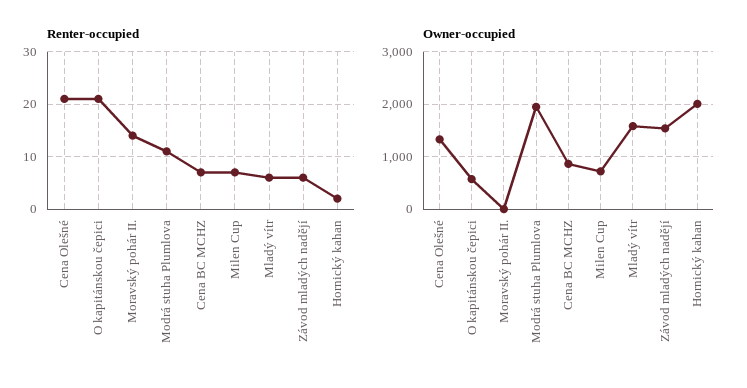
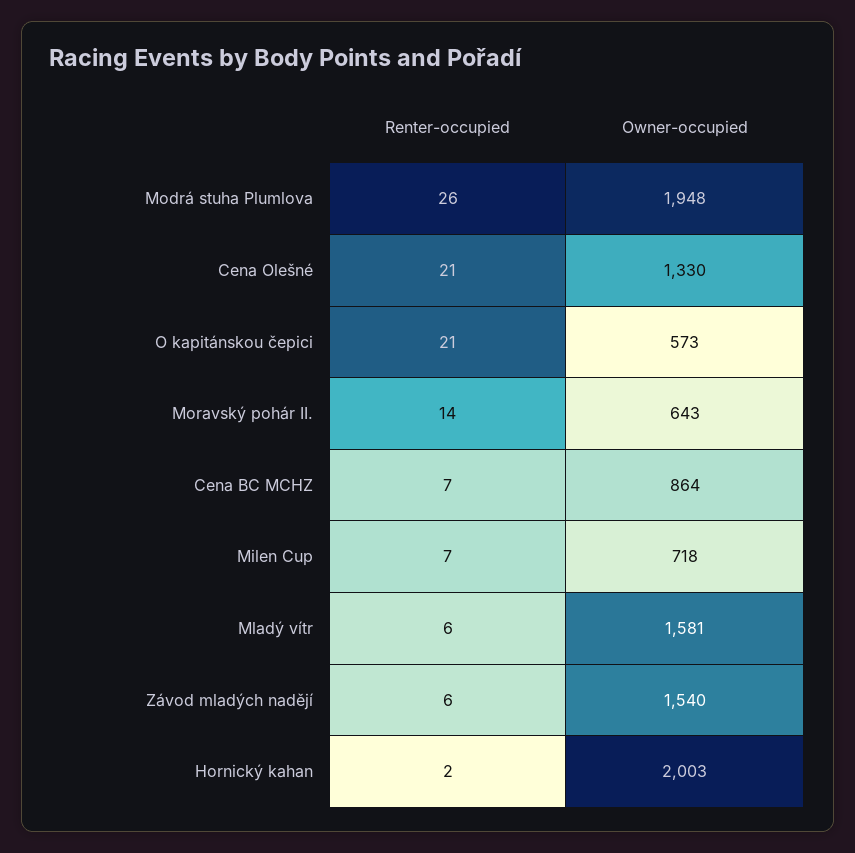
  {
    "Renter-occupied": {
      "Cena Olešné": 21,
      "O kapitánskou čepici": 21,
      "Moravský pohár II.": 14,
-     "Modrá stuha Plumlova": 10,
+     "Modrá stuha Plumlova": 26,
      "Cena BC MCHZ": 7,
      "Milen Cup": 7,
      "Mladý vítr": 6,
      "Závod mladých nadějí": 6,
      "Hornický kahan": 2
    },
    "Owner-occupied": {
      "Cena Olešné": 1330,
      "O kapitánskou čepici": 573,
-     "Moravský pohár II.": 0,
+     "Moravský pohár II.": 643,
      "Modrá stuha Plumlova": 1948,
      "Cena BC MCHZ": 864,
      "Milen Cup": 718,
      "Mladý vítr": 1581,
      "Závod mladých nadějí": 1540,
      "Hornický kahan": 2003
    }
  }

